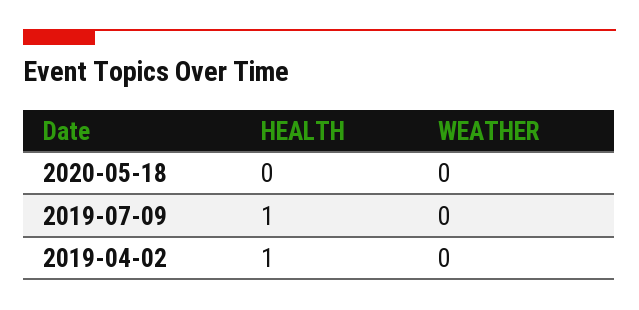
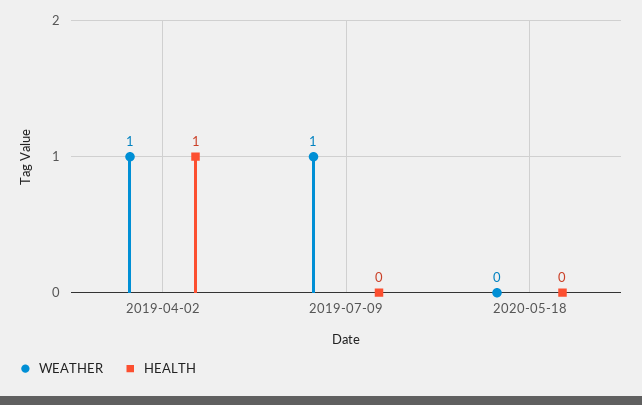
  {
    "HEALTH": {
      "2020-05-18": 0,
-     "2019-07-09": 1,
+     "2019-07-09": 0,
      "2019-04-02": 1
    },
    "WEATHER": {
      "2020-05-18": 0,
-     "2019-07-09": 0,
+     "2019-07-09": 1,
-     "2019-04-02": 0
+     "2019-04-02": 1
    }
  }

